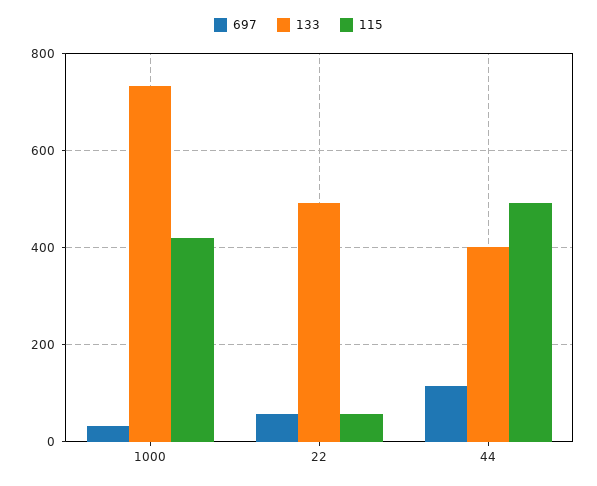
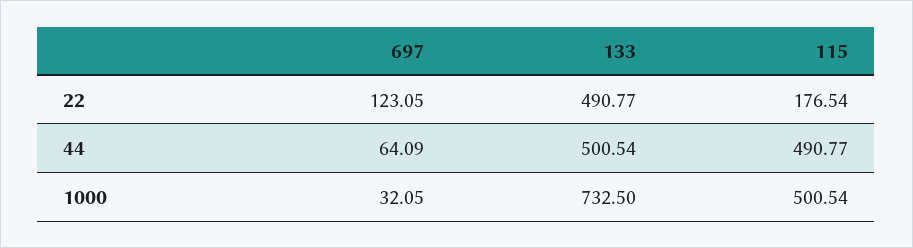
  {
    "697": {
      "1000": 32.05,
-     "22": 60,
+     "22": 123.05,
-     "44": 120
+     "44": 64.09
    },
    "133": {
      "1000": 732.5,
      "22": 490.77,
-     "44": 400
+     "44": 500.54
    },
    "115": {
-     "1000": 420,
+     "1000": 500.54,
-     "22": 60,
+     "22": 176.54,
      "44": 490.77
    }
  }

